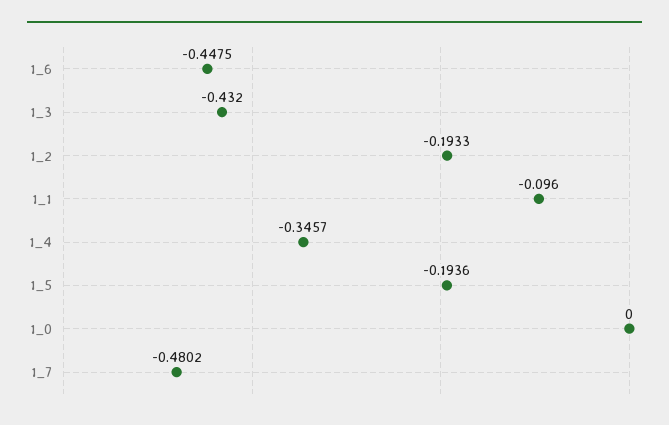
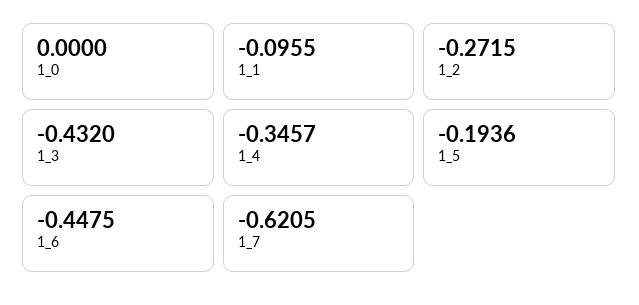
  {
    "1_6": -0.4475,
    "1_3": -0.432,
-   "1_2": -0.1933,
+   "1_2": -0.2715,
-   "1_1": -0.096,
+   "1_1": -0.0955,
    "1_4": -0.3457,
    "1_5": -0.1936,
    "1_0": 0,
-   "1_7": -0.4802
+   "1_7": -0.6205
  }

